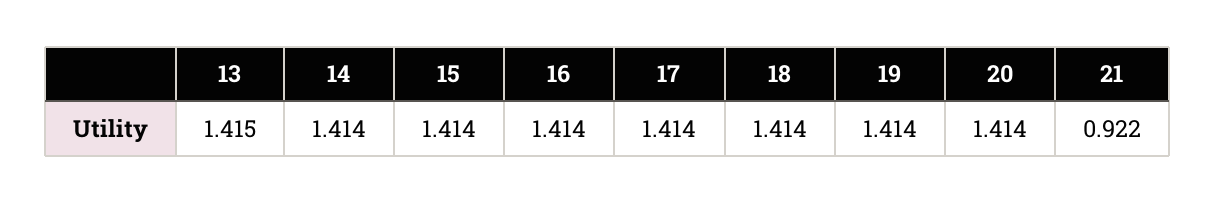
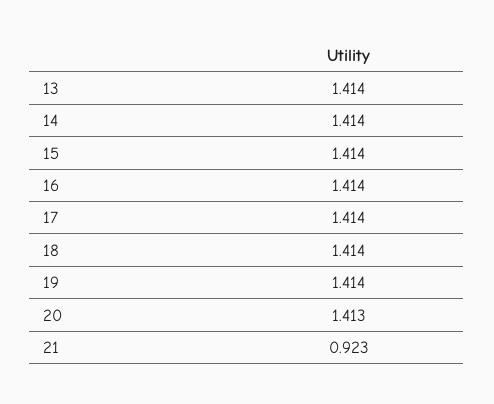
  {
-   "13": 1.415,
+   "13": 1.414,
    "14": 1.414,
    "15": 1.414,
    "16": 1.414,
    "17": 1.414,
    "18": 1.414,
    "19": 1.414,
-   "20": 1.414,
+   "20": 1.413,
-   "21": 0.922
+   "21": 0.923
  }

